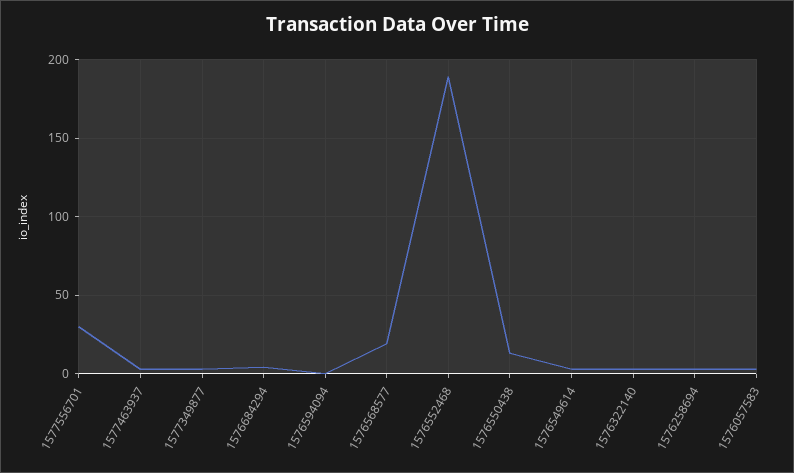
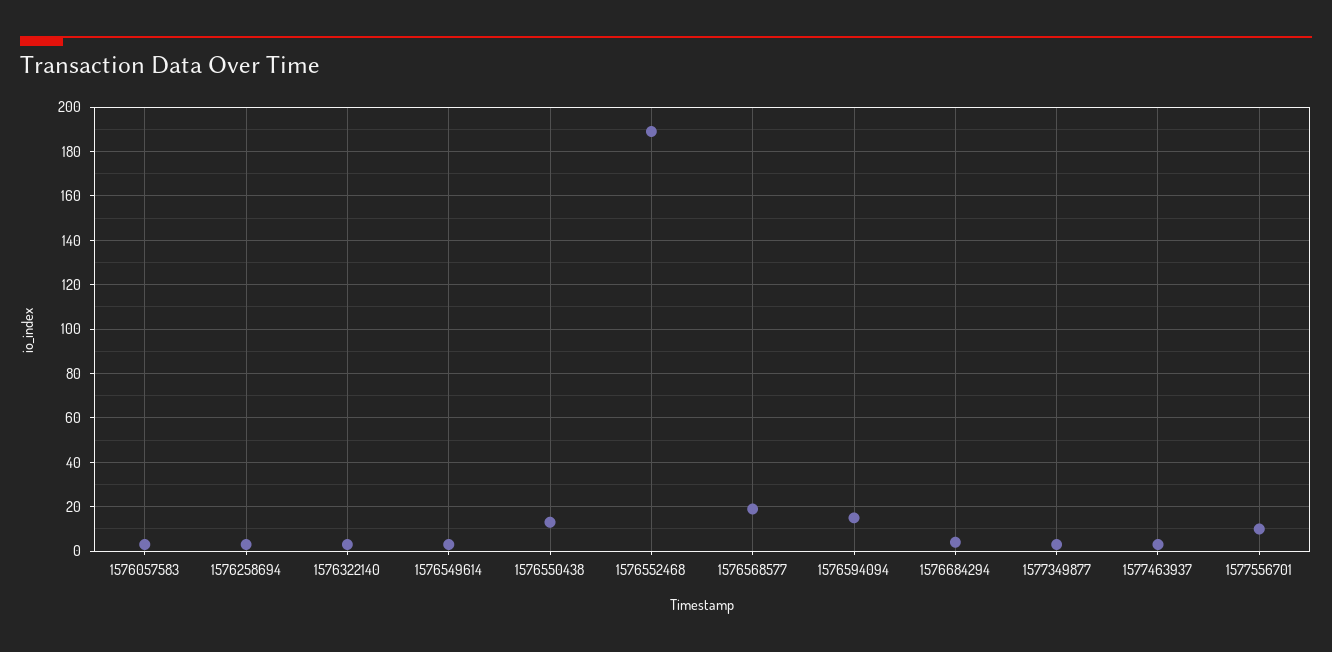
  {
-   "1577556701": 30,
+   "1577556701": 10,
    "1577463937": 5,
    "1577349877": 5,
    "1576684294": 5,
-   "1576594094": 0,
+   "1576594094": 15,
    "1576568577": 20,
    "1576552468": 190,
    "1576550438": 15,
    "1576549614": 5,
    "1576322140": 5,
    "1576258694": 5,
    "1576057583": 5
  }

